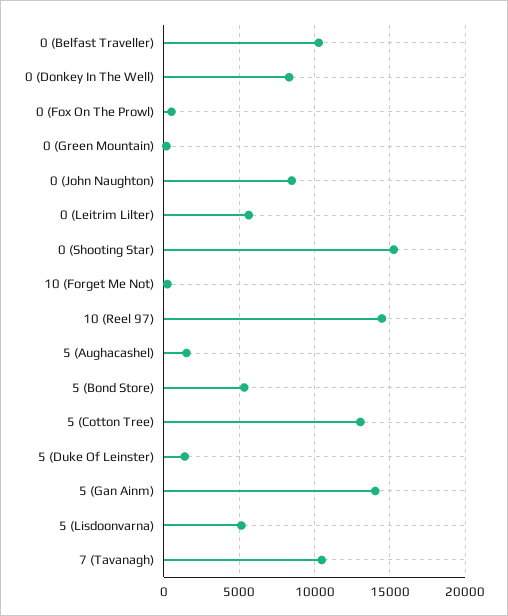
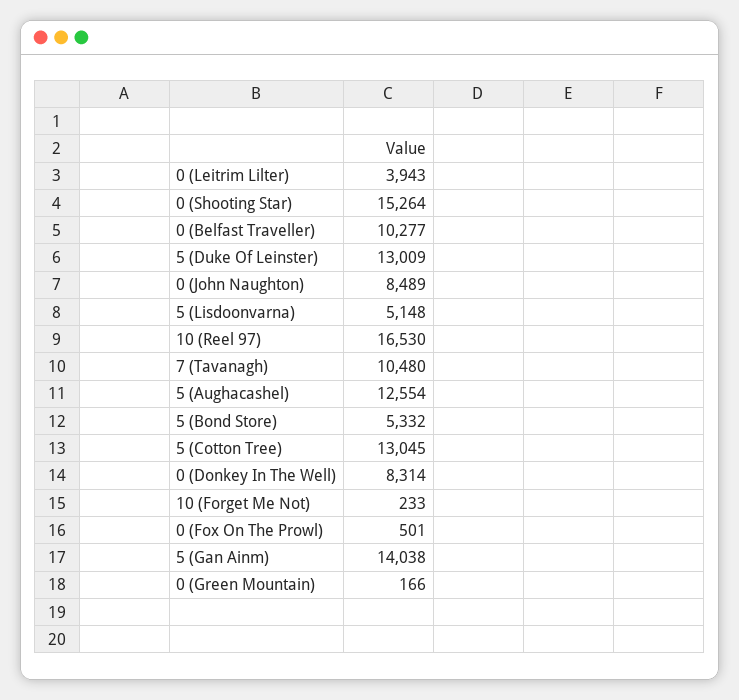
  {
    "0 (Belfast Traveller)": 10277,
    "0 (Donkey In The Well)": 8314,
    "0 (Fox On The Prowl)": 501,
    "0 (Green Mountain)": 166,
    "0 (John Naughton)": 8489,
-   "0 (Leitrim Lilter)": 5500,
+   "0 (Leitrim Lilter)": 3943,
    "0 (Shooting Star)": 15264,
    "10 (Forget Me Not)": 233,
-   "10 (Reel 97)": 14500,
+   "10 (Reel 97)": 16530,
-   "5 (Aughacashel)": 1500,
+   "5 (Aughacashel)": 12554,
    "5 (Bond Store)": 5332,
    "5 (Cotton Tree)": 13045,
-   "5 (Duke Of Leinster)": 1500,
+   "5 (Duke Of Leinster)": 13009,
    "5 (Gan Ainm)": 14038,
    "5 (Lisdoonvarna)": 5148,
    "7 (Tavanagh)": 10480
  }

